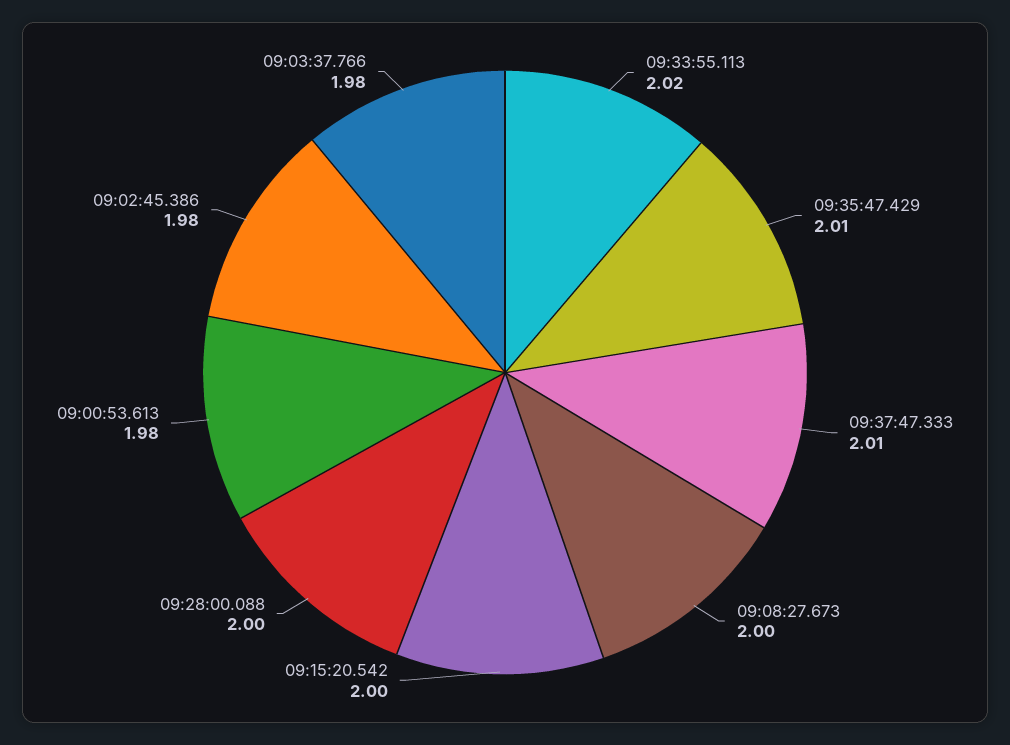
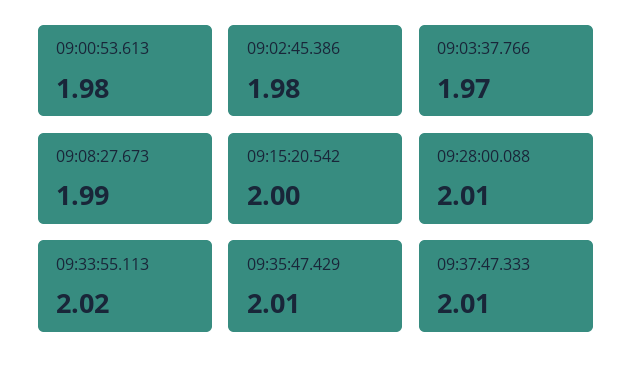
  {
    "09:33:55.113": 2.02,
    "09:35:47.429": 2.01,
    "09:37:47.333": 2.01,
-   "09:08:27.673": 2,
+   "09:08:27.673": 1.99,
    "09:15:20.542": 2,
-   "09:28:00.088": 2,
+   "09:28:00.088": 2.01,
    "09:00:53.613": 1.98,
    "09:02:45.386": 1.98,
-   "09:03:37.766": 1.98
+   "09:03:37.766": 1.97
  }

